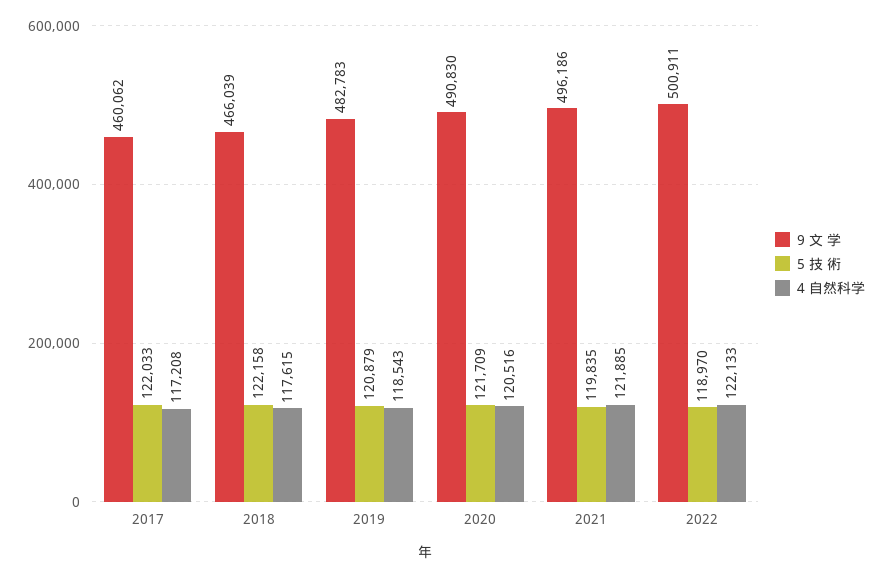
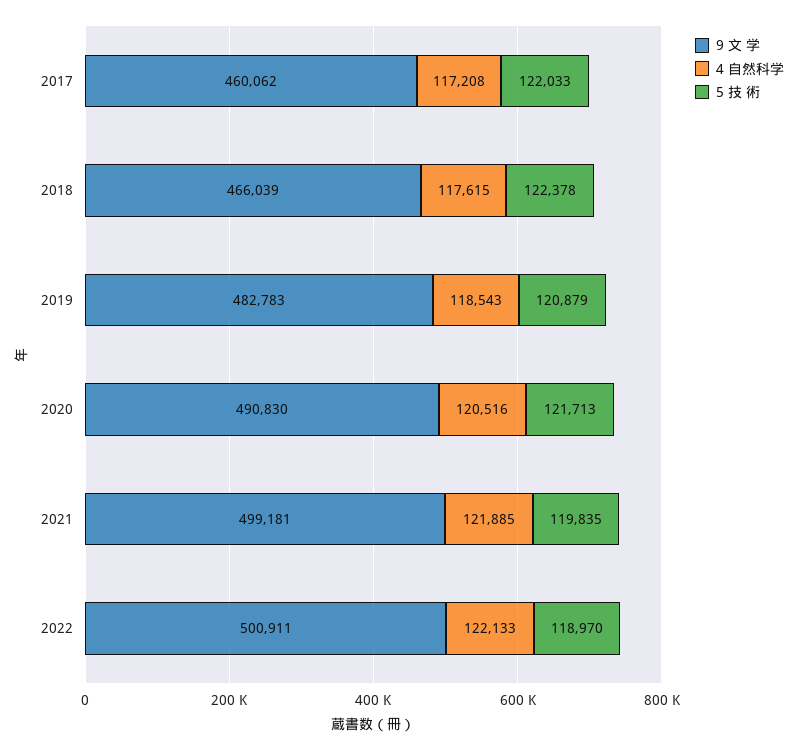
  {
    "9 文 学": {
      "2017": 460062,
      "2018": 466039,
      "2019": 482783,
      "2020": 490830,
-     "2021": 496186,
+     "2021": 499181,
      "2022": 500911
    },
    "5 技 術": {
      "2017": 122033,
-     "2018": 122158,
+     "2018": 122378,
      "2019": 120879,
-     "2020": 121709,
+     "2020": 121713,
      "2021": 119835,
      "2022": 118970
    },
    "4 自然科学": {
      "2017": 117208,
      "2018": 117615,
      "2019": 118543,
      "2020": 120516,
      "2021": 121885,
      "2022": 122133
    }
  }

